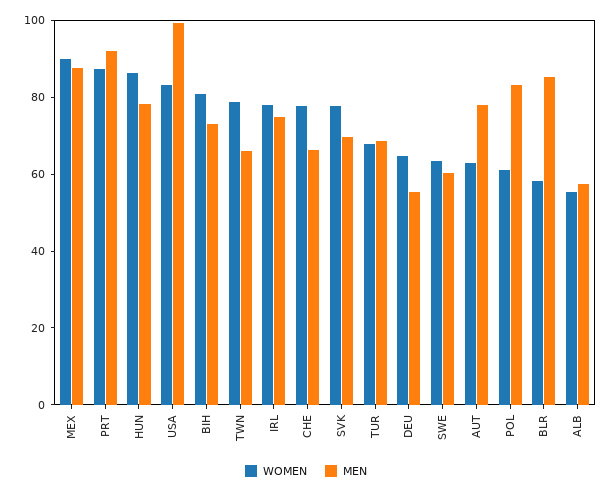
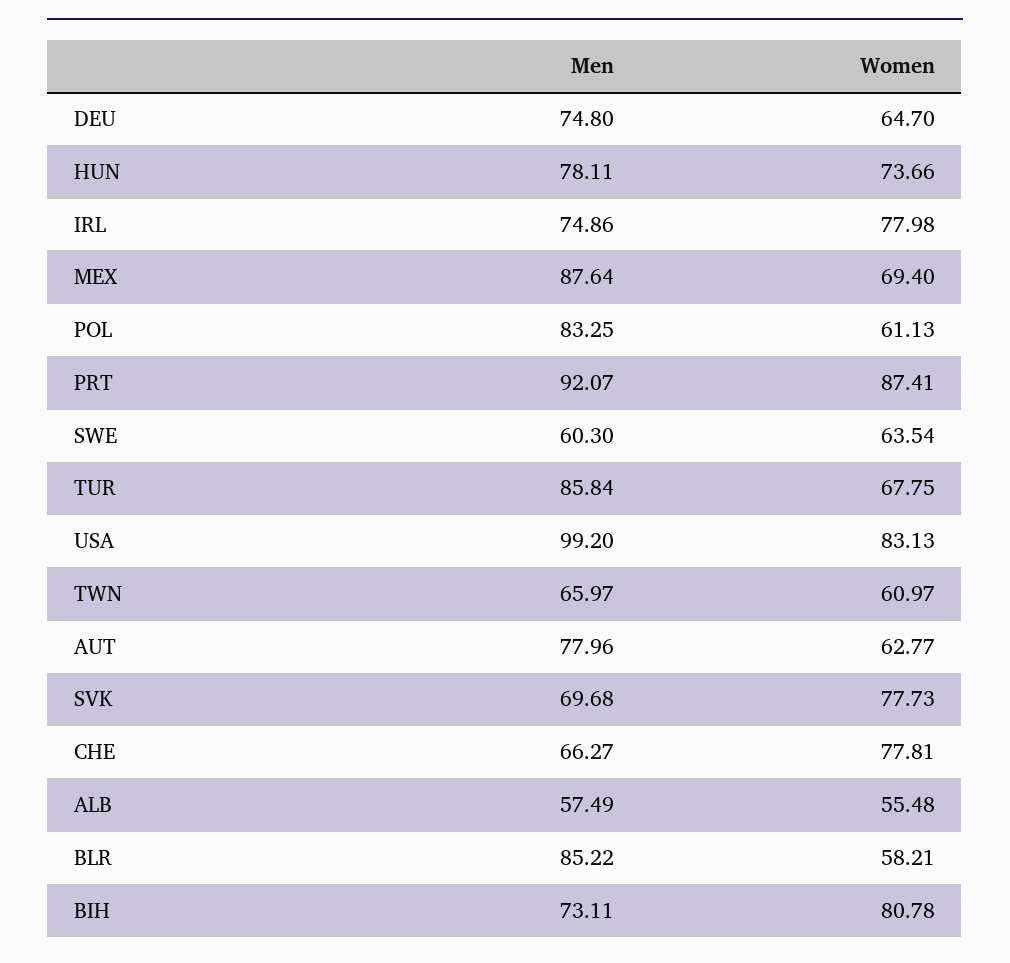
  {
    "WOMEN": {
-     "MEX": 90,
+     "MEX": 69.4,
      "PRT": 87.41,
-     "HUN": 85,
+     "HUN": 73.66,
      "USA": 83.13,
      "BIH": 80.78,
-     "TWN": 80,
+     "TWN": 60.97,
      "IRL": 77.98,
      "CHE": 77.81,
      "SVK": 77.73,
      "TUR": 67.75,
      "DEU": 64.7,
      "SWE": 63.54,
      "AUT": 62.77,
      "POL": 61.13,
      "BLR": 58.21,
      "ALB": 55.48
    },
    "MEN": {
      "MEX": 87.64,
      "PRT": 92.07,
      "HUN": 78.11,
      "USA": 99.2,
      "BIH": 73.11,
      "TWN": 65.97,
      "IRL": 74.86,
      "CHE": 66.27,
      "SVK": 69.68,
-     "TUR": 70,
+     "TUR": 85.84,
-     "DEU": 55,
+     "DEU": 74.8,
      "SWE": 60.3,
      "AUT": 77.96,
      "POL": 83.25,
      "BLR": 85.22,
      "ALB": 57.49
    }
  }

